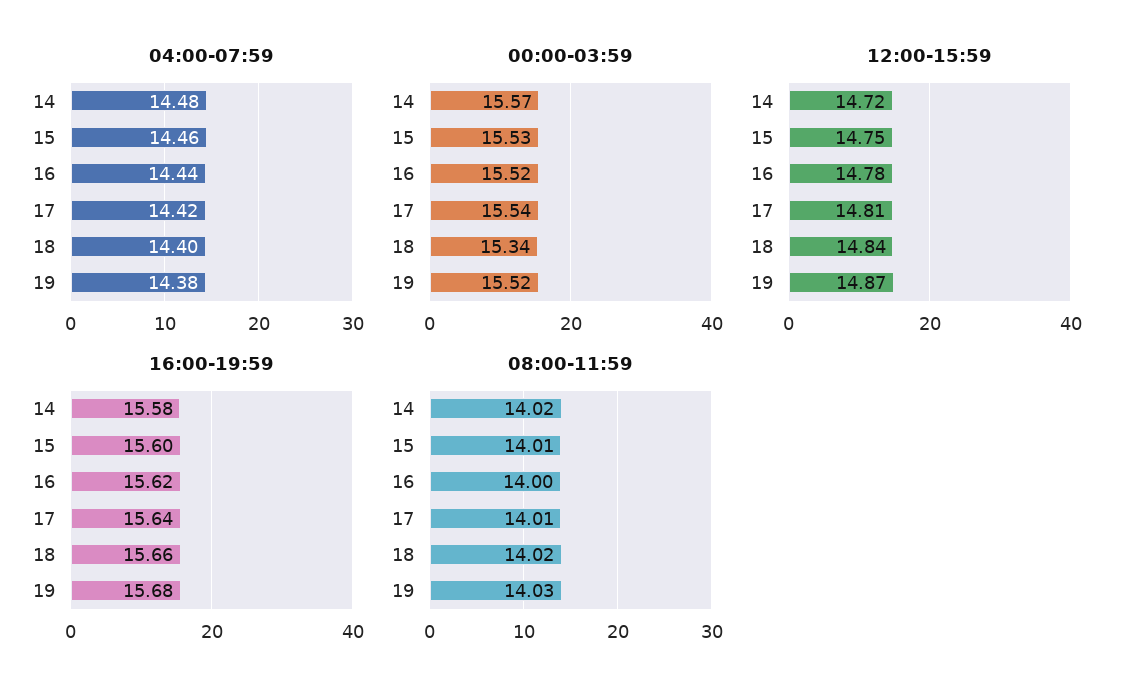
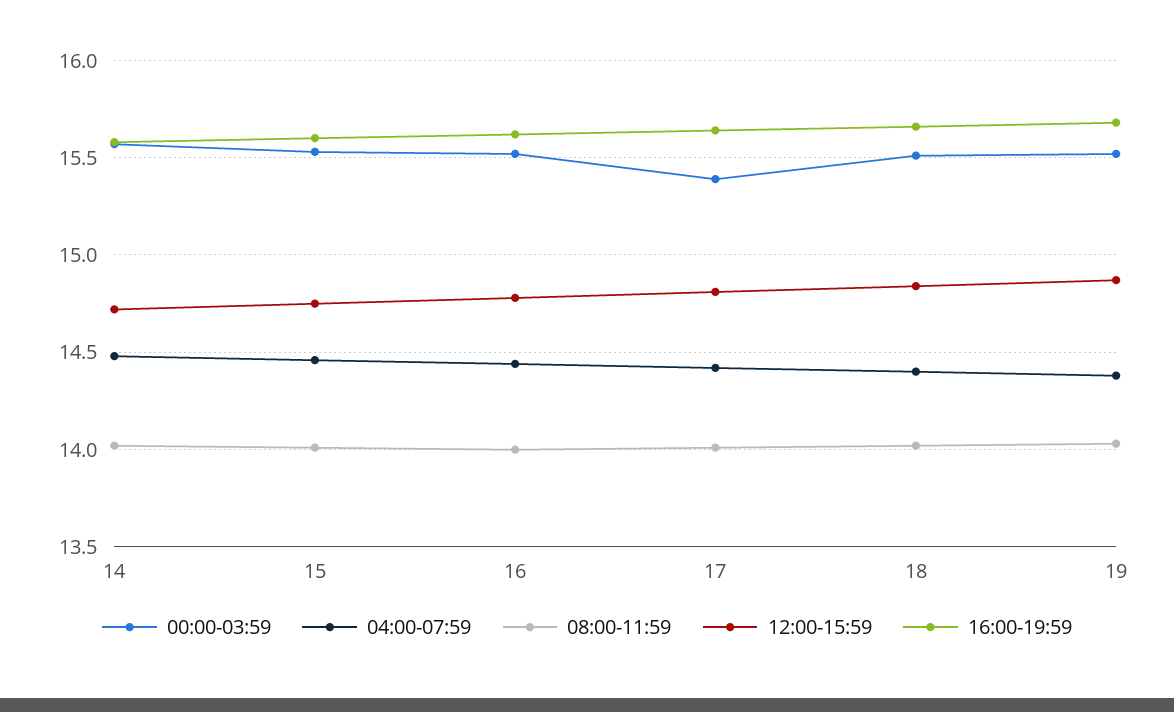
  {
    "04:00-07:59": {
      "14": 14.48,
      "15": 14.46,
      "16": 14.44,
      "17": 14.42,
      "18": 14.4,
      "19": 14.38
    },
    "00:00-03:59": {
      "14": 15.57,
      "15": 15.53,
      "16": 15.52,
-     "17": 15.54,
+     "17": 15.4,
-     "18": 15.34,
+     "18": 15.5,
      "19": 15.52
    },
    "12:00-15:59": {
      "14": 14.72,
      "15": 14.75,
      "16": 14.78,
      "17": 14.81,
      "18": 14.84,
      "19": 14.87
    },
    "16:00-19:59": {
      "14": 15.58,
      "15": 15.6,
      "16": 15.62,
      "17": 15.64,
      "18": 15.66,
      "19": 15.68
    },
    "08:00-11:59": {
      "14": 14.02,
      "15": 14.01,
      "16": 14,
      "17": 14.01,
      "18": 14.02,
      "19": 14.03
    }
  }

